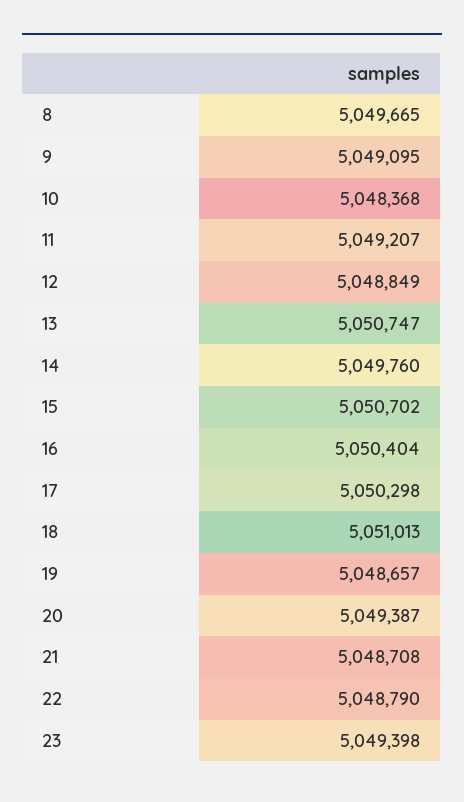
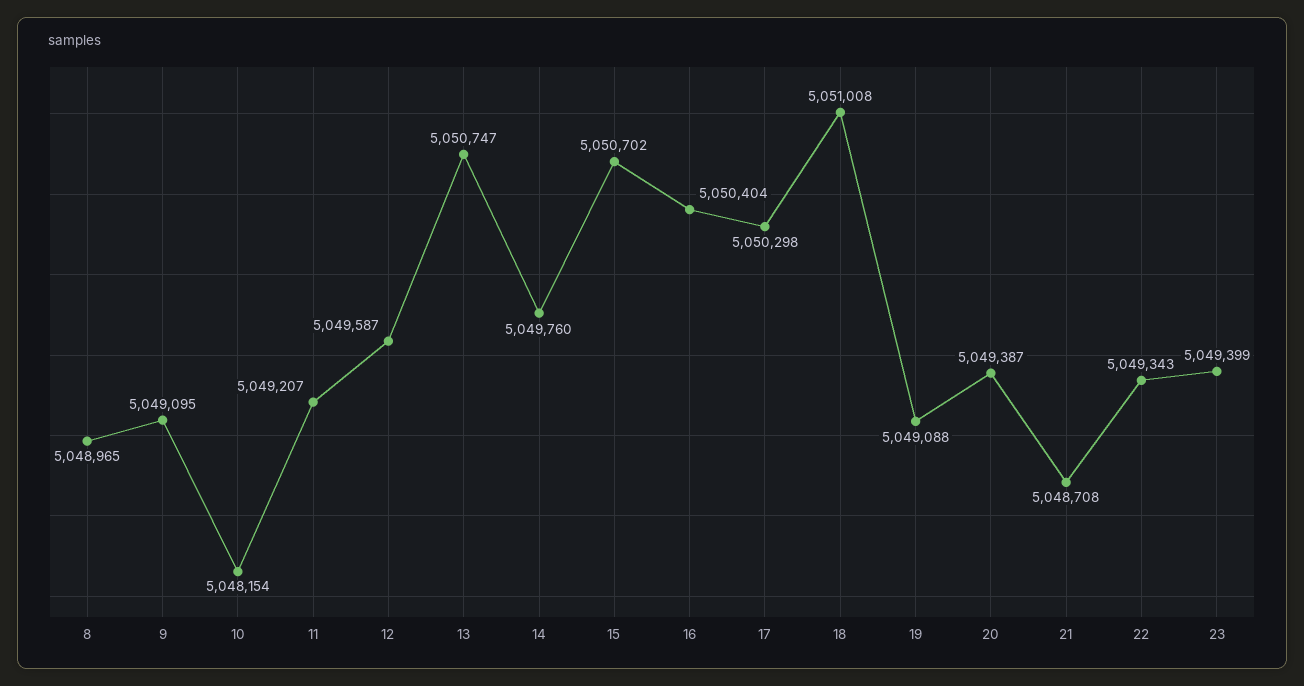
  {
-   "8": 5049665,
+   "8": 5048965,
    "9": 5049095,
-   "10": 5048368,
+   "10": 5048154,
    "11": 5049207,
-   "12": 5048849,
+   "12": 5049587,
    "13": 5050747,
    "14": 5049760,
    "15": 5050702,
    "16": 5050404,
    "17": 5050298,
-   "18": 5051013,
+   "18": 5051008,
-   "19": 5048657,
+   "19": 5049088,
    "20": 5049387,
    "21": 5048708,
-   "22": 5048790,
+   "22": 5049343,
-   "23": 5049398
+   "23": 5049399
  }

